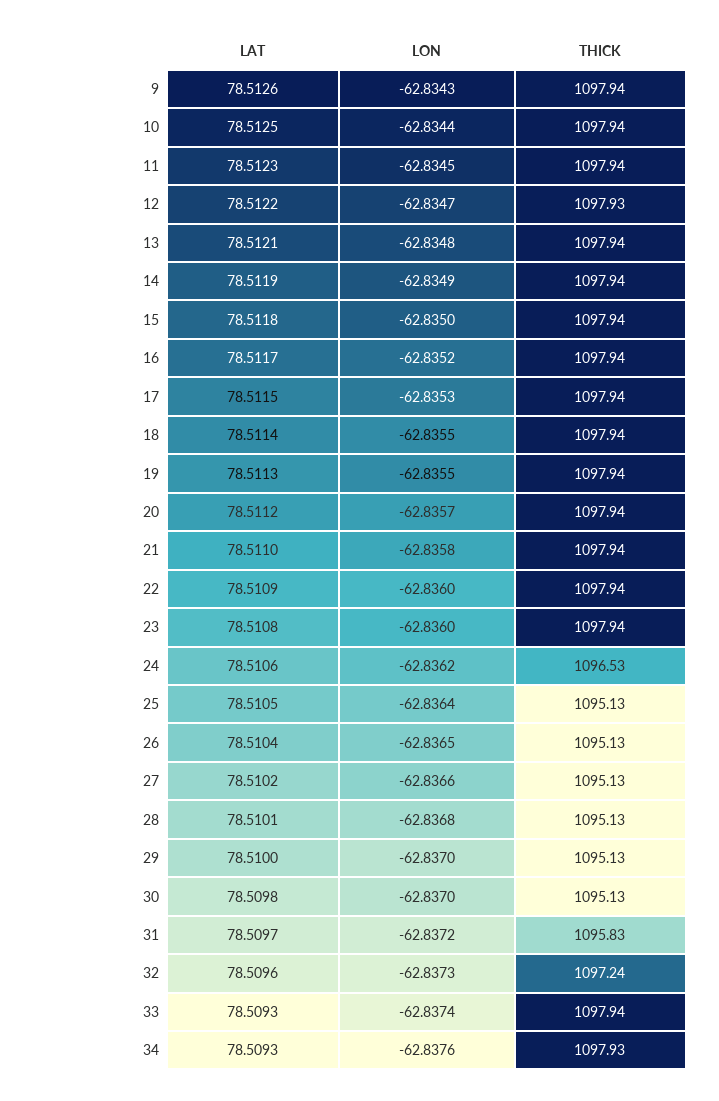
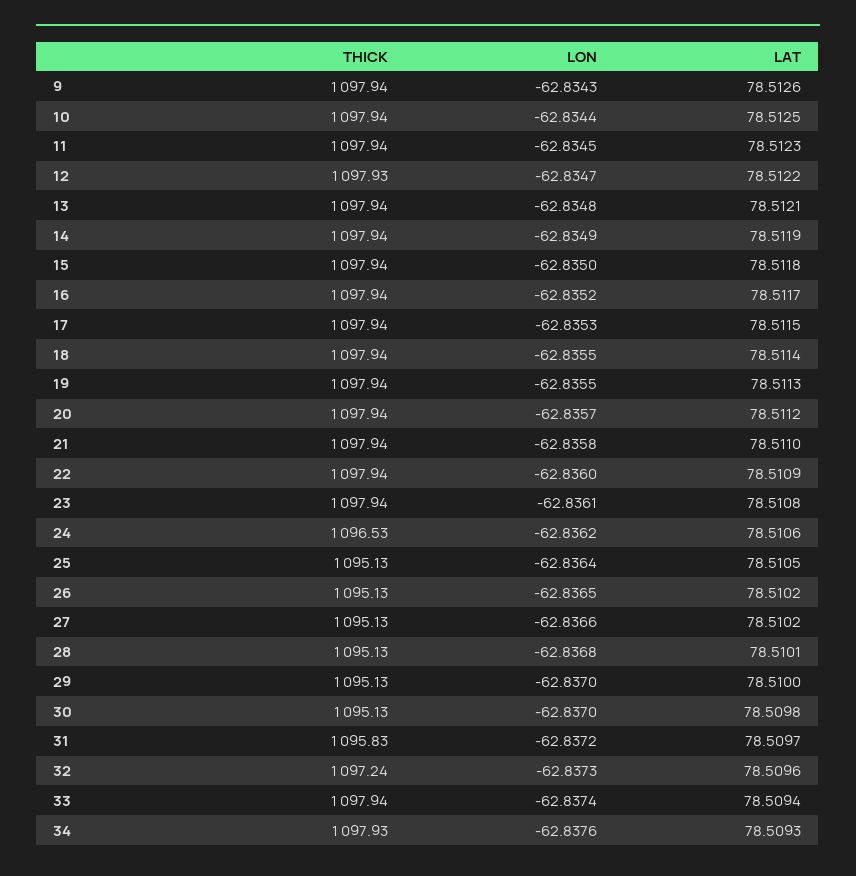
  {
    "LAT": {
      "9": 78.5126,
      "10": 78.5125,
      "11": 78.5123,
      "12": 78.5122,
      "13": 78.5121,
      "14": 78.5119,
      "15": 78.5118,
      "16": 78.5117,
      "17": 78.5115,
      "18": 78.5114,
      "19": 78.5113,
      "20": 78.5112,
      "21": 78.511,
      "22": 78.5109,
      "23": 78.5108,
      "24": 78.5106,
      "25": 78.5105,
-     "26": 78.5104,
+     "26": 78.5102,
      "27": 78.5102,
      "28": 78.5101,
      "29": 78.51,
      "30": 78.5098,
      "31": 78.5097,
      "32": 78.5096,
-     "33": 78.5093,
+     "33": 78.5094,
      "34": 78.5093
    },
    "LON": {
      "9": -62.8343,
      "10": -62.8344,
      "11": -62.8345,
      "12": -62.8347,
      "13": -62.8348,
      "14": -62.8349,
      "15": -62.835,
      "16": -62.8352,
      "17": -62.8353,
      "18": -62.8355,
      "19": -62.8355,
      "20": -62.8357,
      "21": -62.8358,
      "22": -62.836,
-     "23": -62.836,
+     "23": -62.8361,
      "24": -62.8362,
      "25": -62.8364,
      "26": -62.8365,
      "27": -62.8366,
      "28": -62.8368,
      "29": -62.837,
      "30": -62.837,
      "31": -62.8372,
      "32": -62.8373,
      "33": -62.8374,
      "34": -62.8376
    },
    "THICK": {
      "9": 1097.94,
      "10": 1097.94,
      "11": 1097.94,
      "12": 1097.93,
      "13": 1097.94,
      "14": 1097.94,
      "15": 1097.94,
      "16": 1097.94,
      "17": 1097.94,
      "18": 1097.94,
      "19": 1097.94,
      "20": 1097.94,
      "21": 1097.94,
      "22": 1097.94,
      "23": 1097.94,
      "24": 1096.53,
      "25": 1095.13,
      "26": 1095.13,
      "27": 1095.13,
      "28": 1095.13,
      "29": 1095.13,
      "30": 1095.13,
      "31": 1095.83,
      "32": 1097.24,
      "33": 1097.94,
      "34": 1097.93
    }
  }

